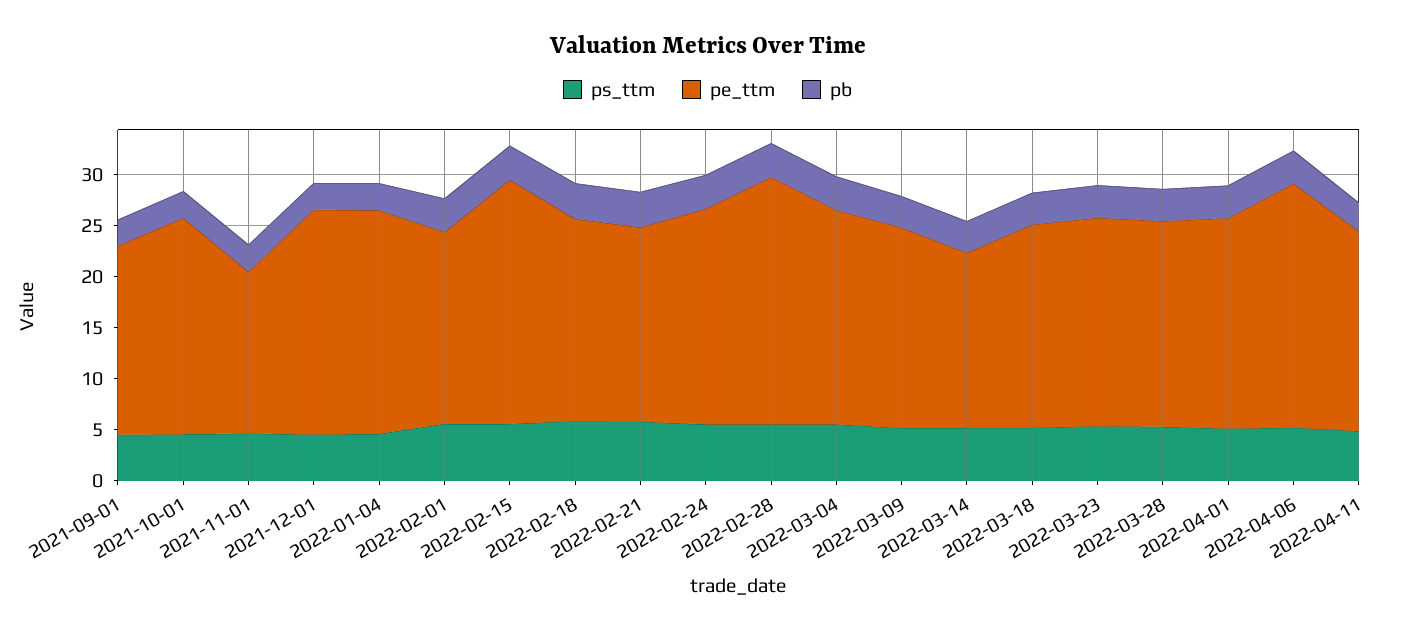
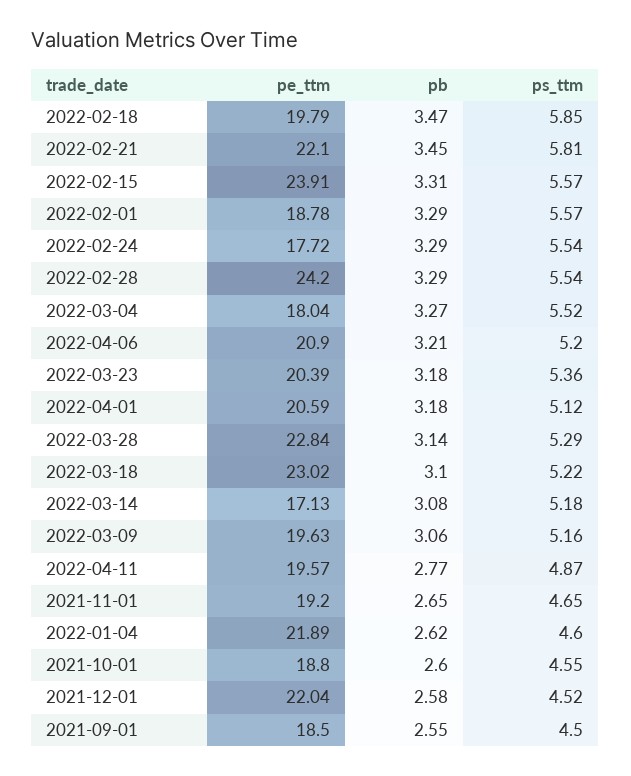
  {
    "ps_ttm": {
      "2021-09-01": 4.5,
      "2021-10-01": 4.55,
      "2021-11-01": 4.65,
      "2021-12-01": 4.52,
      "2022-01-04": 4.6,
      "2022-02-01": 5.57,
      "2022-02-15": 5.57,
      "2022-02-18": 5.85,
      "2022-02-21": 5.81,
      "2022-02-24": 5.54,
      "2022-02-28": 5.54,
      "2022-03-04": 5.52,
      "2022-03-09": 5.16,
      "2022-03-14": 5.18,
      "2022-03-18": 5.22,
      "2022-03-23": 5.36,
      "2022-03-28": 5.29,
      "2022-04-01": 5.12,
      "2022-04-06": 5.2,
      "2022-04-11": 4.87
    },
    "pe_ttm": {
      "2021-09-01": 18.5,
-     "2021-10-01": 21,
+     "2021-10-01": 18.8,
-     "2021-11-01": 16,
+     "2021-11-01": 19.2,
      "2021-12-01": 22.04,
      "2022-01-04": 21.89,
      "2022-02-01": 18.78,
      "2022-02-15": 23.91,
      "2022-02-18": 19.79,
-     "2022-02-21": 19,
+     "2022-02-21": 22.1,
-     "2022-02-24": 21,
+     "2022-02-24": 17.72,
      "2022-02-28": 24.2,
-     "2022-03-04": 21,
+     "2022-03-04": 18.04,
      "2022-03-09": 19.63,
      "2022-03-14": 17.13,
-     "2022-03-18": 20,
+     "2022-03-18": 23.02,
      "2022-03-23": 20.39,
-     "2022-03-28": 20,
+     "2022-03-28": 22.84,
      "2022-04-01": 20.59,
-     "2022-04-06": 24,
+     "2022-04-06": 20.9,
      "2022-04-11": 19.57
    },
    "pb": {
      "2021-09-01": 2.55,
      "2021-10-01": 2.6,
      "2021-11-01": 2.65,
      "2021-12-01": 2.58,
      "2022-01-04": 2.62,
      "2022-02-01": 3.29,
      "2022-02-15": 3.31,
      "2022-02-18": 3.47,
      "2022-02-21": 3.45,
      "2022-02-24": 3.29,
      "2022-02-28": 3.29,
      "2022-03-04": 3.27,
      "2022-03-09": 3.06,
      "2022-03-14": 3.08,
      "2022-03-18": 3.1,
      "2022-03-23": 3.18,
      "2022-03-28": 3.14,
      "2022-04-01": 3.18,
      "2022-04-06": 3.21,
      "2022-04-11": 2.77
    }
  }

